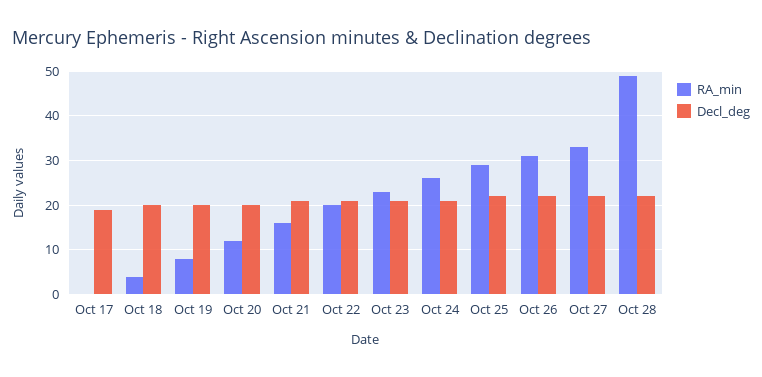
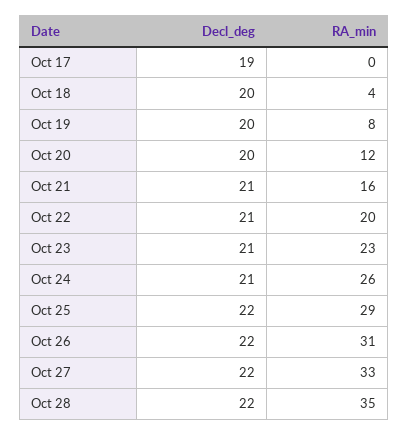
  {
    "RA_min": {
      "Oct 17": 0,
      "Oct 18": 4,
      "Oct 19": 8,
      "Oct 20": 12,
      "Oct 21": 16,
      "Oct 22": 20,
      "Oct 23": 23,
      "Oct 24": 26,
      "Oct 25": 29,
      "Oct 26": 31,
      "Oct 27": 33,
-     "Oct 28": 50
+     "Oct 28": 35
    },
    "Decl_deg": {
      "Oct 17": 19,
      "Oct 18": 20,
      "Oct 19": 20,
      "Oct 20": 20,
      "Oct 21": 21,
      "Oct 22": 21,
      "Oct 23": 21,
      "Oct 24": 21,
      "Oct 25": 22,
      "Oct 26": 22,
      "Oct 27": 22,
      "Oct 28": 22
    }
  }

